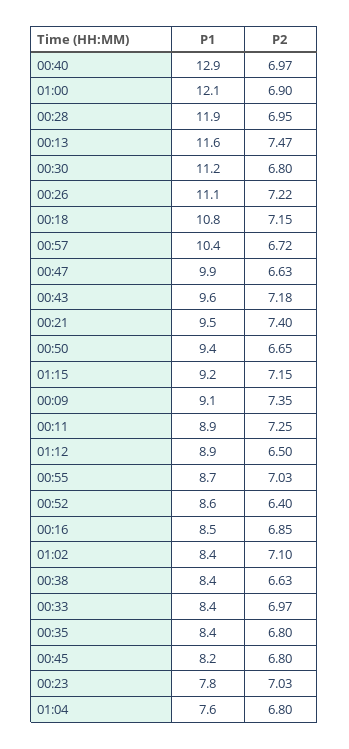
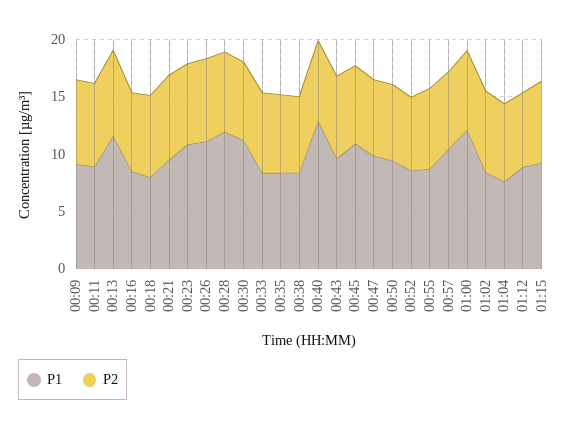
  {
    "P1": {
      "00:40": 12.9,
      "01:00": 12.1,
      "00:28": 11.9,
      "00:13": 11.6,
      "00:30": 11.2,
      "00:26": 11.1,
-     "00:18": 10.8,
+     "00:18": 8,
      "00:57": 10.4,
      "00:47": 9.9,
      "00:43": 9.6,
      "00:21": 9.5,
      "00:50": 9.4,
      "01:15": 9.2,
      "00:09": 9.1,
      "00:11": 8.9,
      "01:12": 8.9,
      "00:55": 8.7,
      "00:52": 8.6,
      "00:16": 8.5,
      "01:02": 8.4,
      "00:38": 8.4,
      "00:33": 8.4,
      "00:35": 8.4,
-     "00:45": 8.2,
+     "00:45": 11,
-     "00:23": 7.8,
+     "00:23": 11,
      "01:04": 7.6
    },
    "P2": {
      "00:40": 6.97,
      "01:00": 6.9,
      "00:28": 6.95,
      "00:13": 7.47,
      "00:30": 6.8,
      "00:26": 7.22,
      "00:18": 7.15,
      "00:57": 6.72,
      "00:47": 6.63,
      "00:43": 7.18,
      "00:21": 7.4,
      "00:50": 6.65,
      "01:15": 7.15,
      "00:09": 7.35,
      "00:11": 7.25,
      "01:12": 6.5,
      "00:55": 7.03,
      "00:52": 6.4,
      "00:16": 6.85,
      "01:02": 7.1,
      "00:38": 6.63,
      "00:33": 6.97,
      "00:35": 6.8,
      "00:45": 6.8,
      "00:23": 7.03,
      "01:04": 6.8
    }
  }

